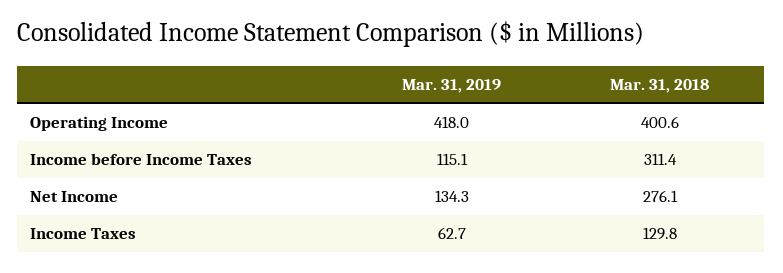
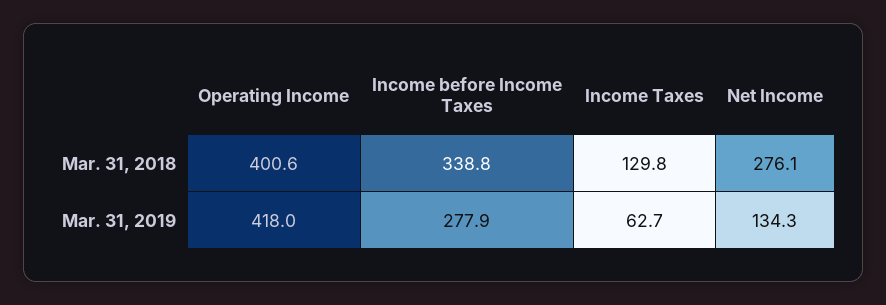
  {
    "Mar. 31, 2019": {
      "Operating Income": 418,
-     "Income before Income Taxes": 115.1,
+     "Income before Income Taxes": 277.9,
      "Net Income": 134.3,
      "Income Taxes": 62.7
    },
    "Mar. 31, 2018": {
      "Operating Income": 400.6,
-     "Income before Income Taxes": 311.4,
+     "Income before Income Taxes": 338.8,
      "Net Income": 276.1,
      "Income Taxes": 129.8
    }
  }

